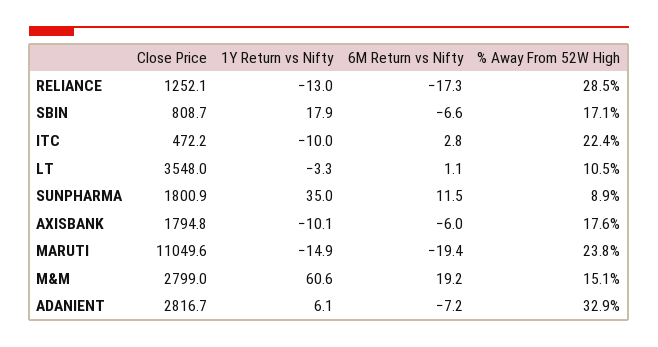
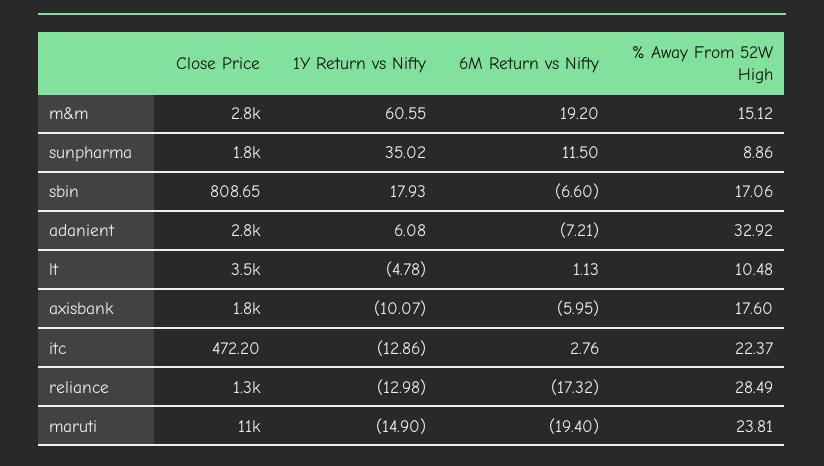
  {
    "Close Price": {
      "RELIANCE": 1252.1,
      "SBIN": 808.65,
      "ITC": 472.2,
      "LT": 3548,
      "SUNPHARMA": 1800.9,
      "AXISBANK": 1794.8,
      "MARUTI": 11049.6,
      "M&M": 2799,
      "ADANIENT": 2816.7
    },
    "1Y Return vs Nifty": {
      "RELIANCE": -12.98,
      "SBIN": 17.93,
-     "ITC": -10,
+     "ITC": -12.86,
-     "LT": -3.3,
+     "LT": -4.78,
      "SUNPHARMA": 35.02,
      "AXISBANK": -10.07,
      "MARUTI": -14.9,
      "M&M": 60.55,
      "ADANIENT": 6.08
    },
    "6M Return vs Nifty": {
      "RELIANCE": -17.32,
      "SBIN": -6.6,
      "ITC": 2.76,
      "LT": 1.13,
      "SUNPHARMA": 11.5,
      "AXISBANK": -5.95,
      "MARUTI": -19.4,
      "M&M": 19.2,
      "ADANIENT": -7.21
    },
    "% Away From 52W High": {
      "RELIANCE": 28.49,
      "SBIN": 17.06,
      "ITC": 22.37,
      "LT": 10.48,
      "SUNPHARMA": 8.86,
      "AXISBANK": 17.6,
      "MARUTI": 23.81,
      "M&M": 15.12,
      "ADANIENT": 32.92
    }
  }

